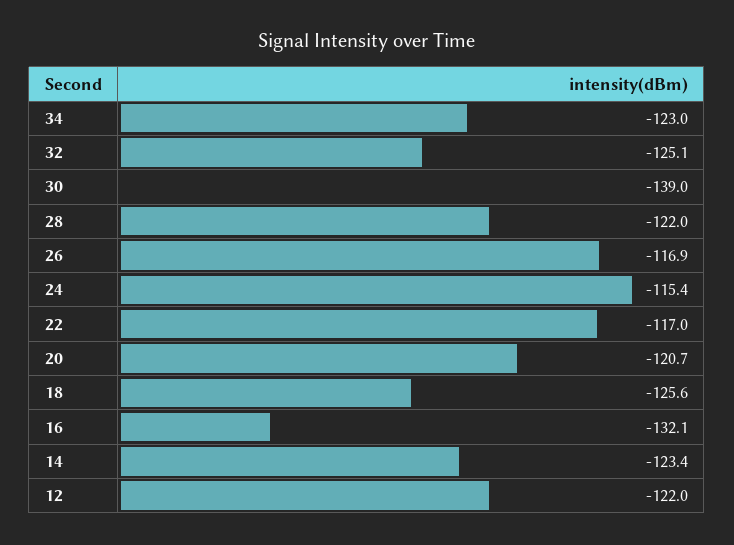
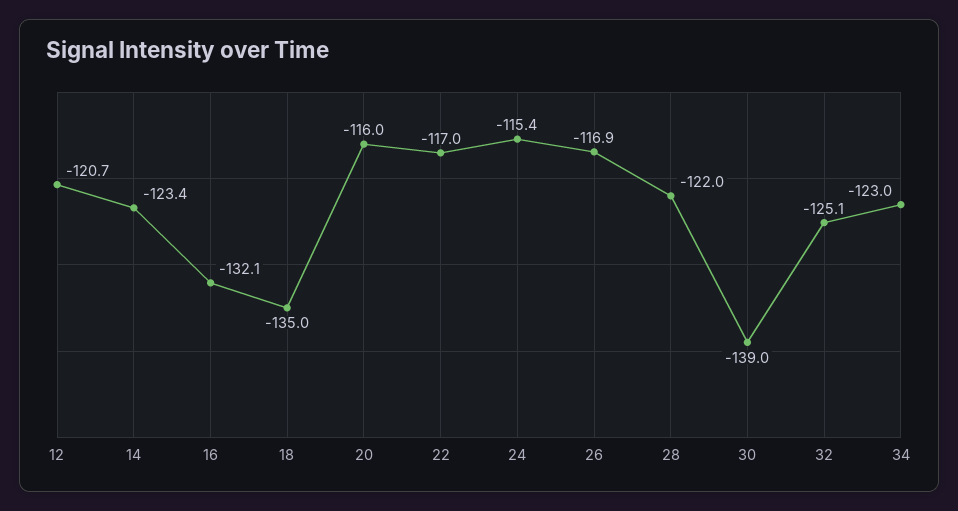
  {
    "34": -123,
    "32": -125.1,
    "30": -139,
    "28": -122,
    "26": -116.9,
    "24": -115.4,
    "22": -117,
-   "20": -120.7,
+   "20": -116,
-   "18": -125.6,
+   "18": -135,
    "16": -132.1,
    "14": -123.4,
-   "12": -122
+   "12": -120.7
  }

